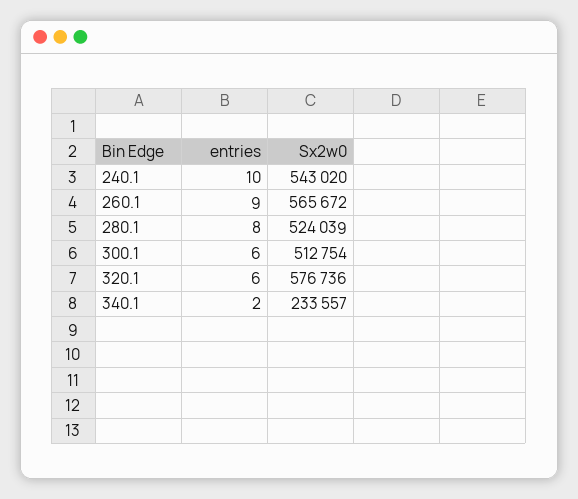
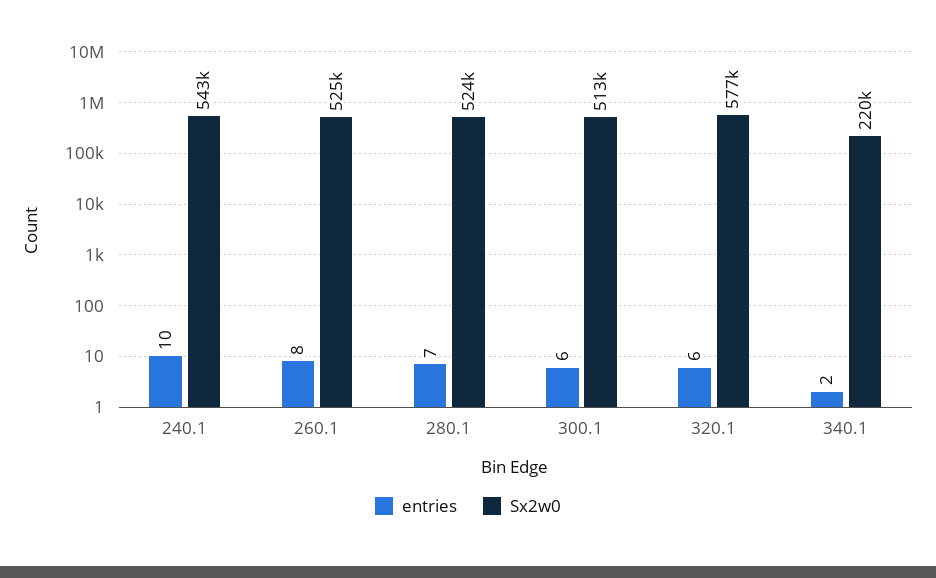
  {
    "entries": {
      "240.1": 10,
-     "260.1": 9,
+     "260.1": 8,
-     "280.1": 8,
+     "280.1": 7,
      "300.1": 6,
      "320.1": 6,
      "340.1": 2
    },
    "Sx2w0": {
      "240.1": 543020,
-     "260.1": 565672,
+     "260.1": 525000,
      "280.1": 524039,
      "300.1": 512754,
      "320.1": 576736,
-     "340.1": 233557
+     "340.1": 220000
    }
  }

